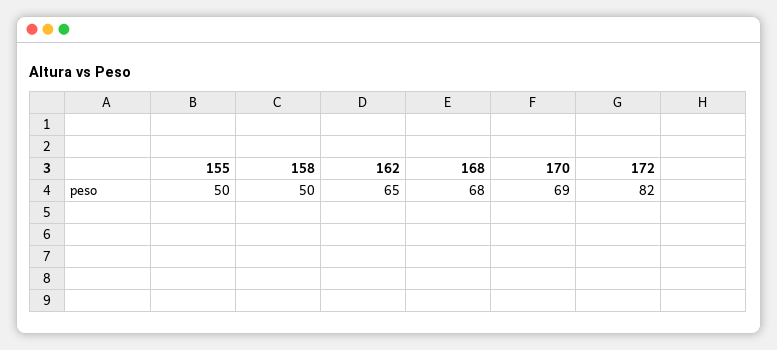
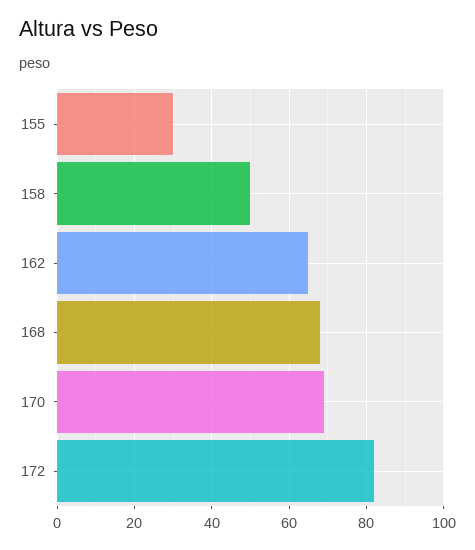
  {
-   "155": 50,
+   "155": 30,
    "158": 50,
    "162": 65,
    "168": 68,
    "170": 69,
    "172": 82
  }

